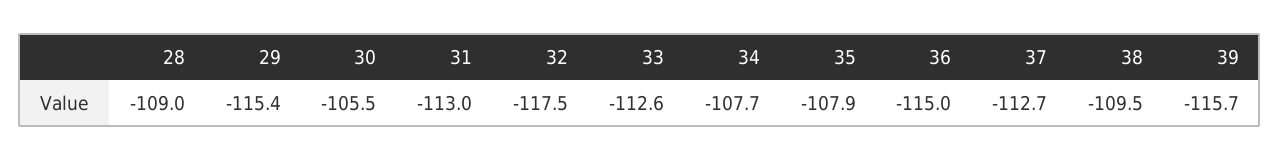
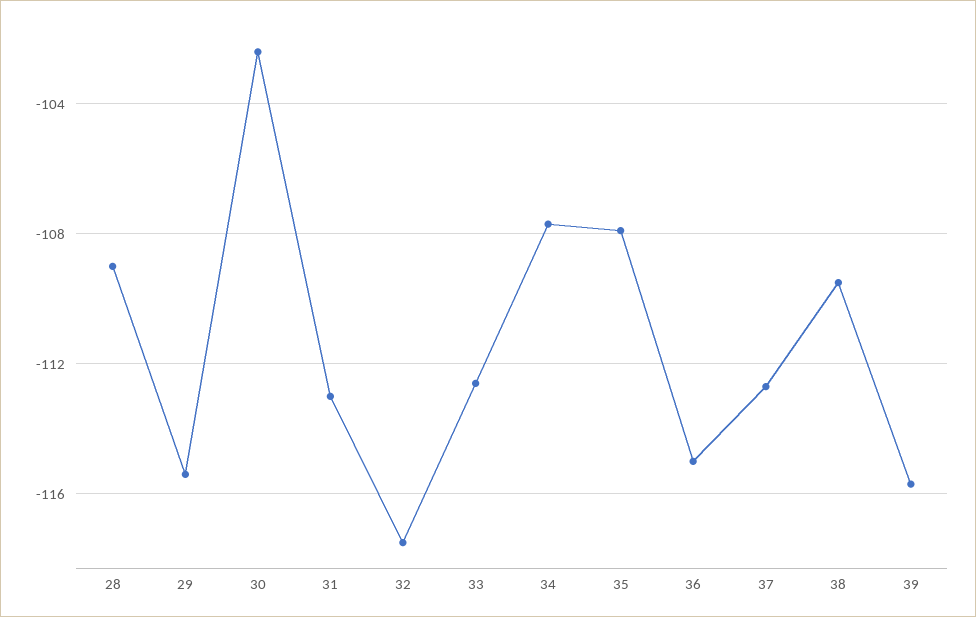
  {
    "28": -109,
    "29": -115.4,
-   "30": -105.5,
+   "30": -102.5,
    "31": -113,
    "32": -117.5,
    "33": -112.6,
    "34": -107.7,
    "35": -107.9,
    "36": -115,
    "37": -112.7,
    "38": -109.5,
    "39": -115.7
  }

